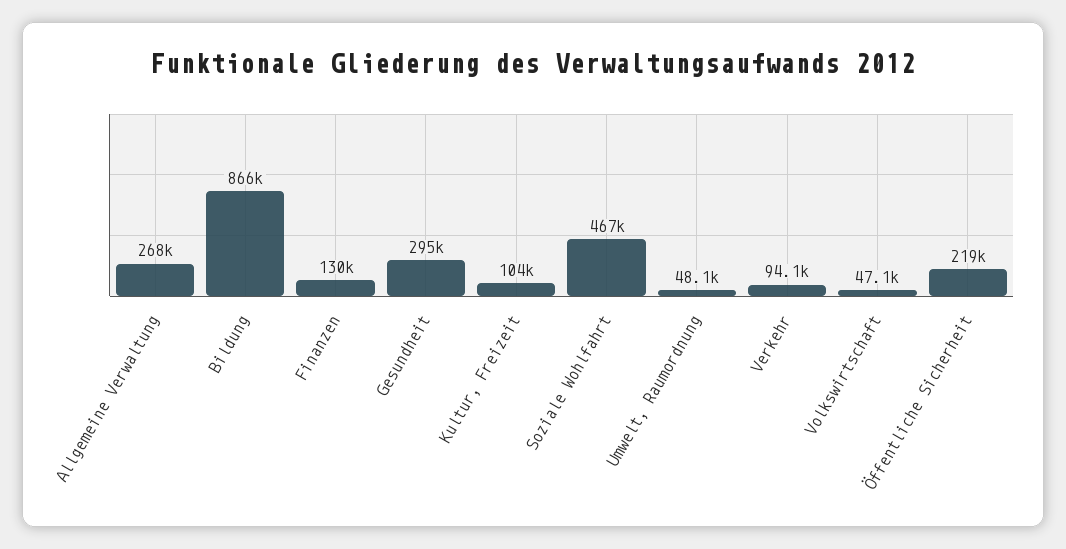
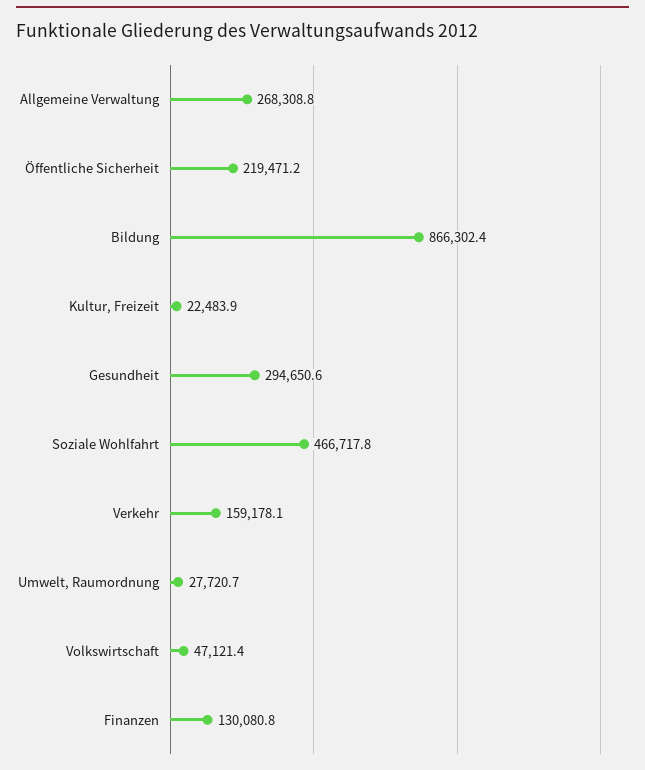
  {
    "Allgemeine Verwaltung": 268308.8,
    "Bildung": 866302.4,
    "Finanzen": 130080.8,
    "Gesundheit": 294650.6,
-   "Kultur, Freizeit": 104000,
+   "Kultur, Freizeit": 22483.9,
    "Soziale Wohlfahrt": 466717.8,
-   "Umwelt, Raumordnung": 48100,
+   "Umwelt, Raumordnung": 27720.7,
-   "Verkehr": 94100,
+   "Verkehr": 159178.1,
    "Volkswirtschaft": 47121.4,
    "Öffentliche Sicherheit": 219471.2
  }

